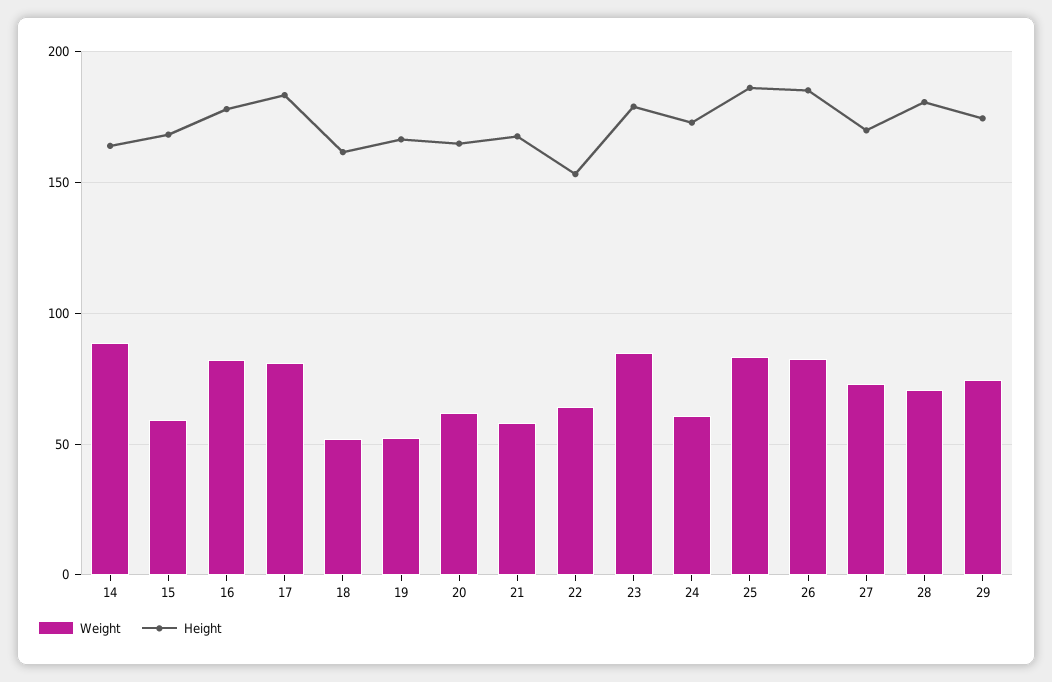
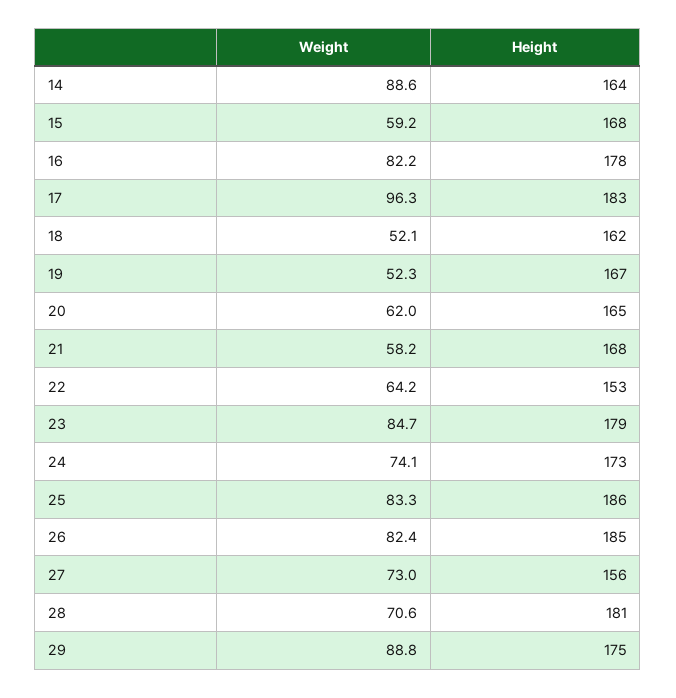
  {
    "Weight": {
      "14": 88.6,
      "15": 59.2,
      "16": 82.2,
-     "17": 80,
+     "17": 96.3,
      "18": 52.1,
      "19": 52.3,
      "20": 62,
      "21": 58.2,
      "22": 64.2,
      "23": 84.7,
-     "24": 60,
+     "24": 74.1,
      "25": 83.3,
      "26": 82.4,
      "27": 73,
      "28": 70.6,
-     "29": 75
+     "29": 88.8
    },
    "Height": {
      "14": 164,
      "15": 168,
      "16": 178,
      "17": 183,
      "18": 162,
      "19": 167,
      "20": 165,
      "21": 168,
      "22": 153,
      "23": 179,
      "24": 173,
      "25": 186,
      "26": 185,
-     "27": 170,
+     "27": 156,
      "28": 181,
      "29": 175
    }
  }

